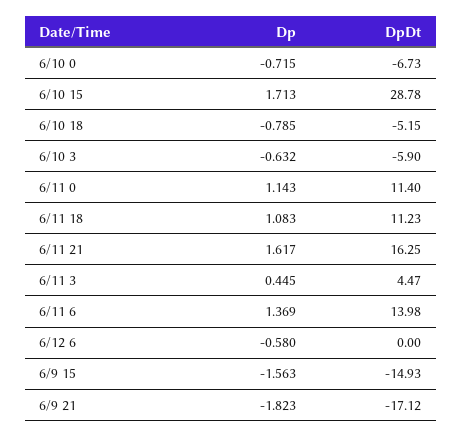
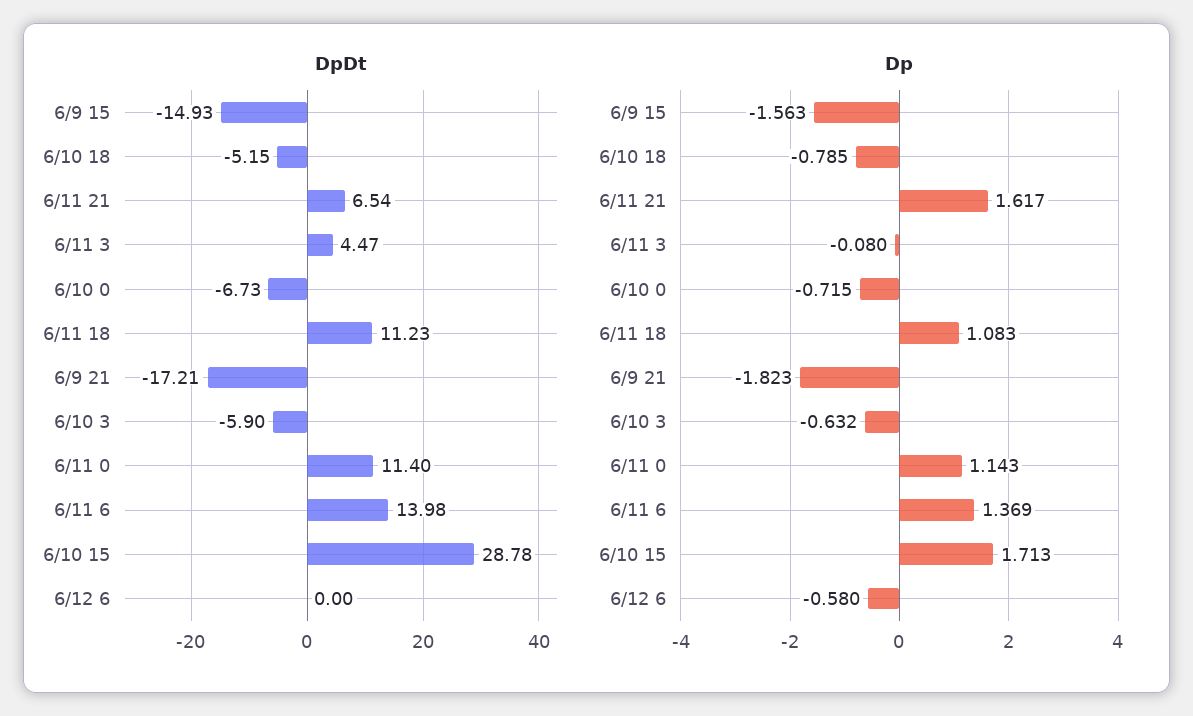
  {
    "Dp": {
      "6/10 0": -0.715,
      "6/10 15": 1.713,
      "6/10 18": -0.785,
      "6/10 3": -0.632,
      "6/11 0": 1.143,
      "6/11 18": 1.083,
      "6/11 21": 1.617,
-     "6/11 3": 0.445,
+     "6/11 3": -0.08,
      "6/11 6": 1.369,
      "6/12 6": -0.58,
      "6/9 15": -1.563,
      "6/9 21": -1.823
    },
    "DpDt": {
      "6/10 0": -6.73,
      "6/10 15": 28.78,
      "6/10 18": -5.15,
      "6/10 3": -5.9,
      "6/11 0": 11.4,
      "6/11 18": 11.23,
-     "6/11 21": 16.25,
+     "6/11 21": 6.54,
      "6/11 3": 4.47,
      "6/11 6": 13.98,
      "6/12 6": 0,
      "6/9 15": -14.93,
-     "6/9 21": -17.12
+     "6/9 21": -17.21
    }
  }

